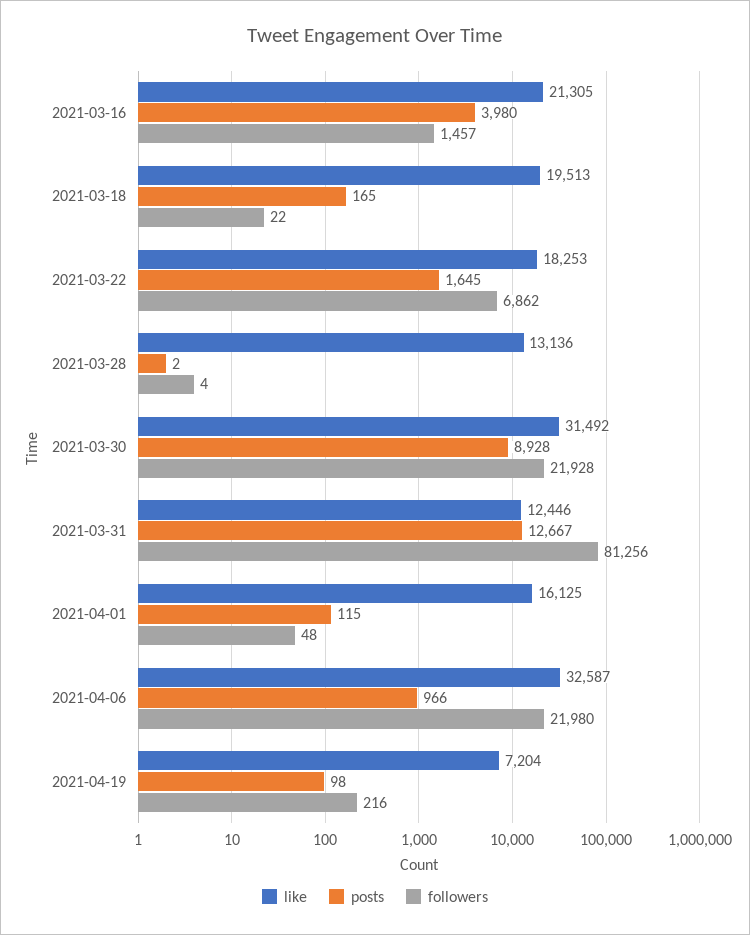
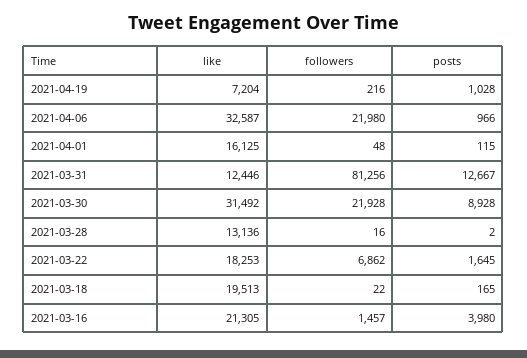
  {
    "like": {
      "2021-03-16": 21305,
      "2021-03-18": 19513,
      "2021-03-22": 18253,
      "2021-03-28": 13136,
      "2021-03-30": 31492,
      "2021-03-31": 12446,
      "2021-04-01": 16125,
      "2021-04-06": 32587,
      "2021-04-19": 7204
    },
    "posts": {
      "2021-03-16": 3980,
      "2021-03-18": 165,
      "2021-03-22": 1645,
      "2021-03-28": 2,
      "2021-03-30": 8928,
      "2021-03-31": 12667,
      "2021-04-01": 115,
      "2021-04-06": 966,
-     "2021-04-19": 98
+     "2021-04-19": 1028
    },
    "followers": {
      "2021-03-16": 1457,
      "2021-03-18": 22,
      "2021-03-22": 6862,
-     "2021-03-28": 4,
+     "2021-03-28": 16,
      "2021-03-30": 21928,
      "2021-03-31": 81256,
      "2021-04-01": 48,
      "2021-04-06": 21980,
      "2021-04-19": 216
    }
  }

